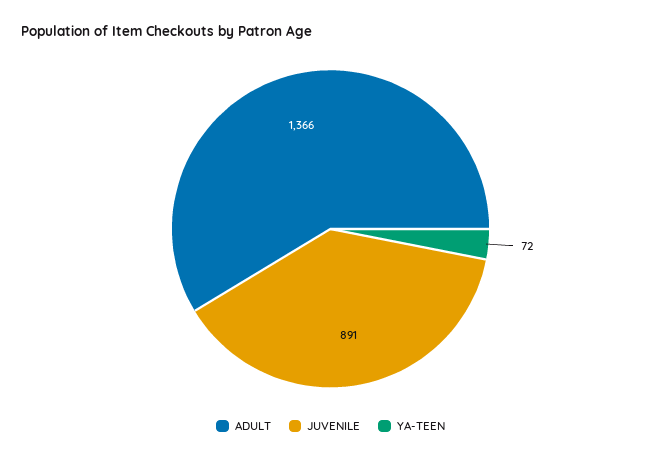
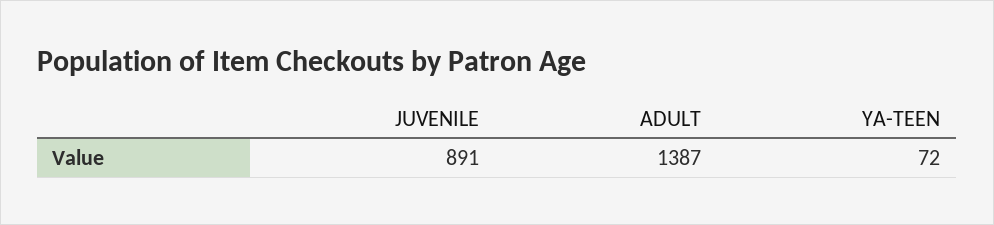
  {
-   "ADULT": 1366,
+   "ADULT": 1387,
    "JUVENILE": 891,
    "YA-TEEN": 72
  }

